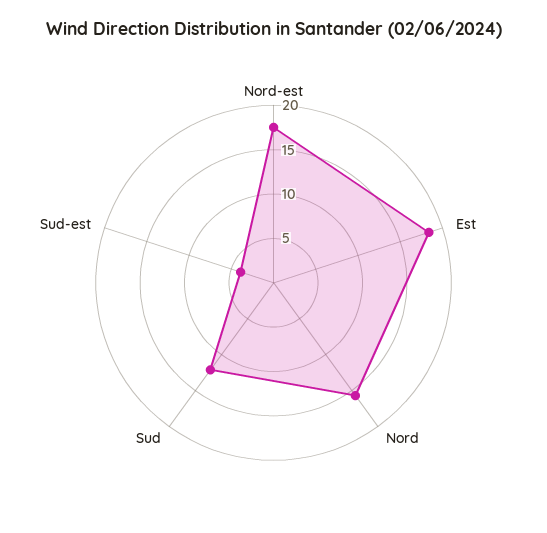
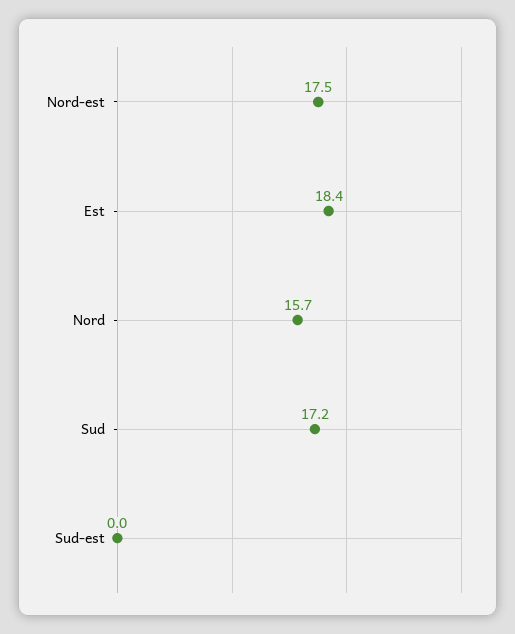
  {
    "Nord-est": 17.5,
    "Est": 18.4,
    "Nord": 15.7,
-   "Sud": 12,
+   "Sud": 17.2,
-   "Sud-est": 4
+   "Sud-est": 0
  }

